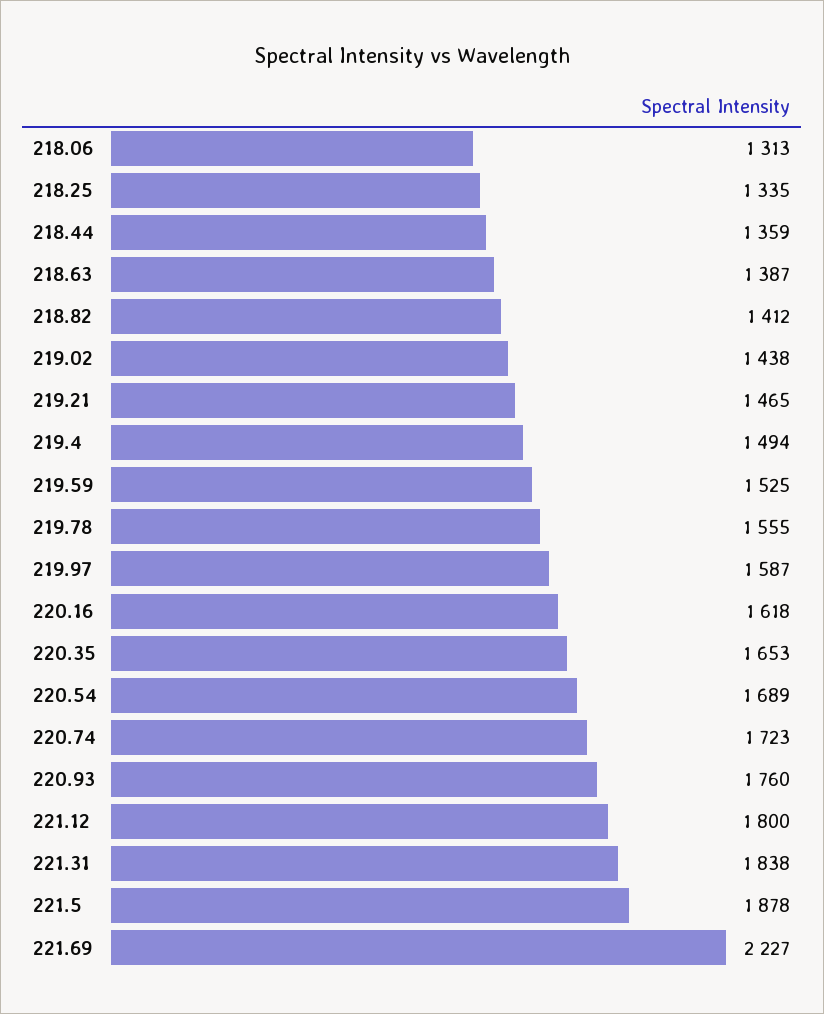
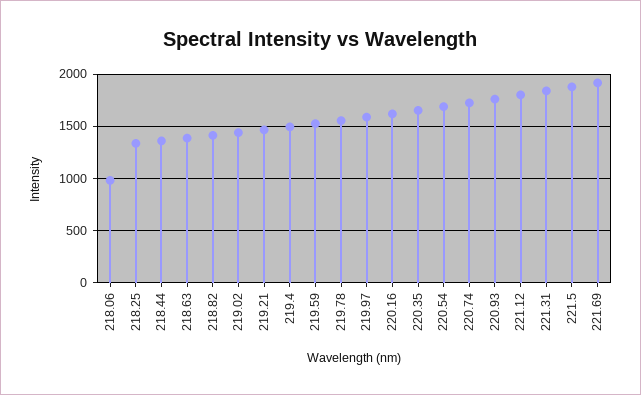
  {
-   "218.06": 1313,
+   "218.06": 1000,
    "218.25": 1335,
    "218.44": 1359,
    "218.63": 1387,
    "218.82": 1412,
    "219.02": 1438,
    "219.21": 1465,
    "219.4": 1494,
    "219.59": 1525,
    "219.78": 1555,
    "219.97": 1587,
    "220.16": 1618,
    "220.35": 1653,
    "220.54": 1689,
    "220.74": 1723,
    "220.93": 1760,
    "221.12": 1800,
    "221.31": 1838,
    "221.5": 1878,
-   "221.69": 2227
+   "221.69": 1900
  }

